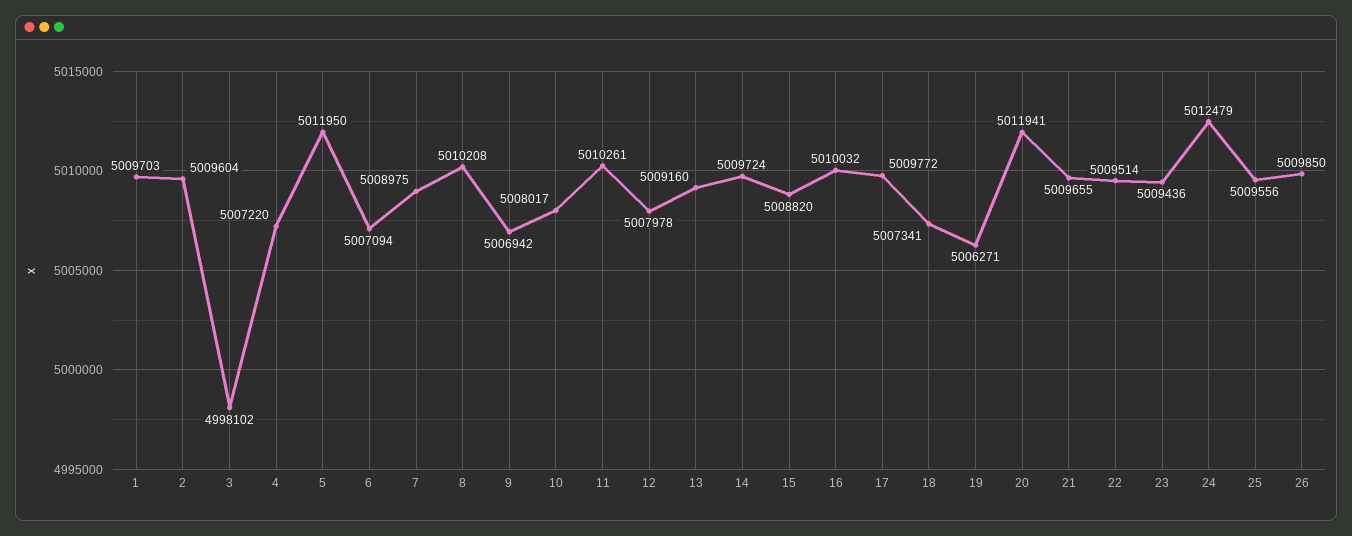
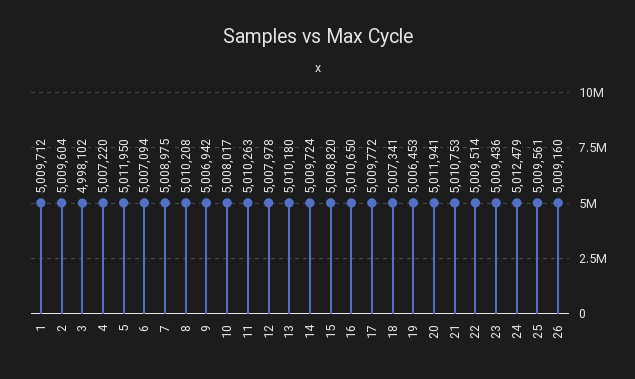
  {
-   "1": 5009703,
+   "1": 5009712,
    "2": 5009604,
    "3": 4998102,
    "4": 5007220,
    "5": 5011950,
    "6": 5007094,
    "7": 5008975,
    "8": 5010208,
    "9": 5006942,
    "10": 5008017,
-   "11": 5010261,
+   "11": 5010263,
    "12": 5007978,
-   "13": 5009160,
+   "13": 5010180,
    "14": 5009724,
    "15": 5008820,
-   "16": 5010032,
+   "16": 5010650,
    "17": 5009772,
    "18": 5007341,
-   "19": 5006271,
+   "19": 5006453,
    "20": 5011941,
-   "21": 5009655,
+   "21": 5010753,
    "22": 5009514,
    "23": 5009436,
    "24": 5012479,
-   "25": 5009556,
+   "25": 5009561,
-   "26": 5009850
+   "26": 5009160
  }

